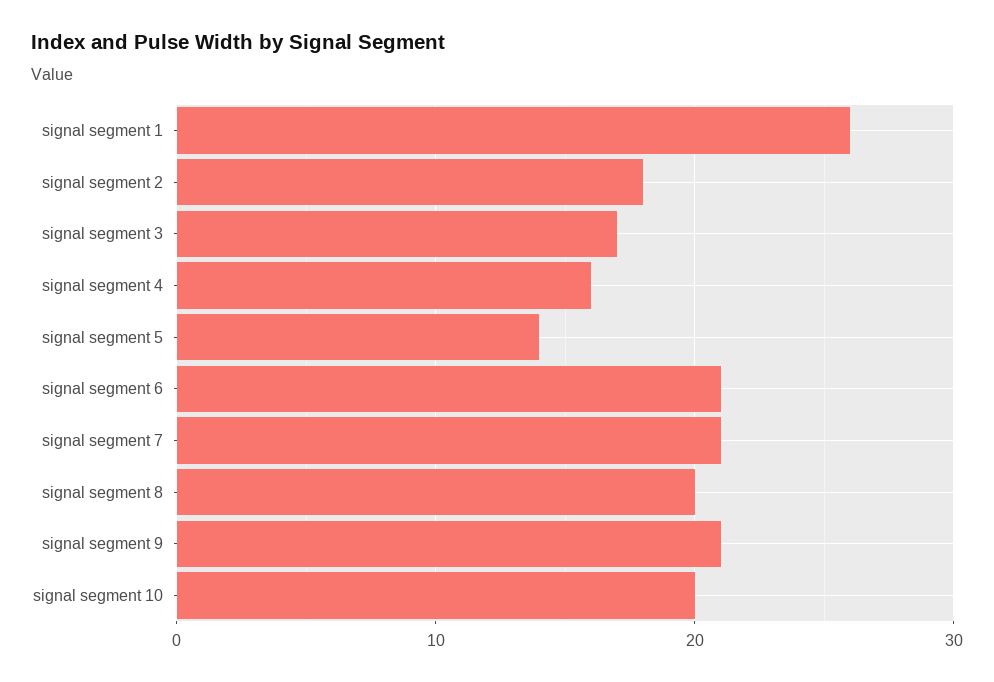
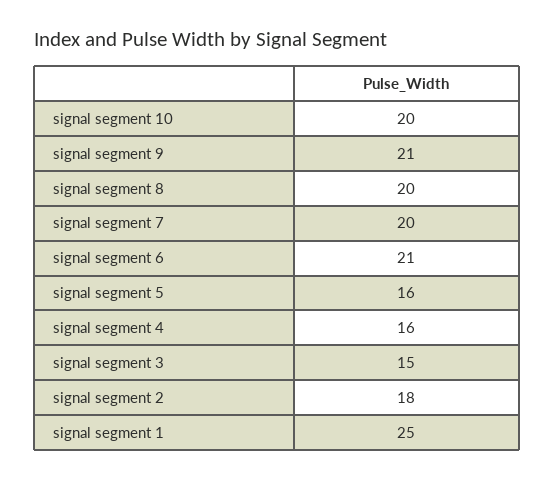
  {
-   "signal segment 1": 26,
+   "signal segment 1": 25,
    "signal segment 2": 18,
-   "signal segment 3": 17,
+   "signal segment 3": 15,
    "signal segment 4": 16,
-   "signal segment 5": 14,
+   "signal segment 5": 16,
    "signal segment 6": 21,
-   "signal segment 7": 21,
+   "signal segment 7": 20,
    "signal segment 8": 20,
    "signal segment 9": 21,
    "signal segment 10": 20
  }

